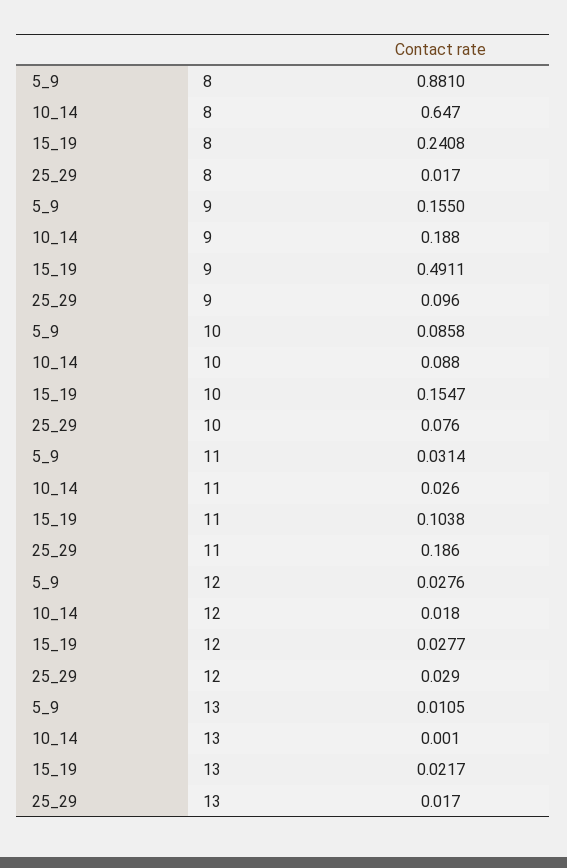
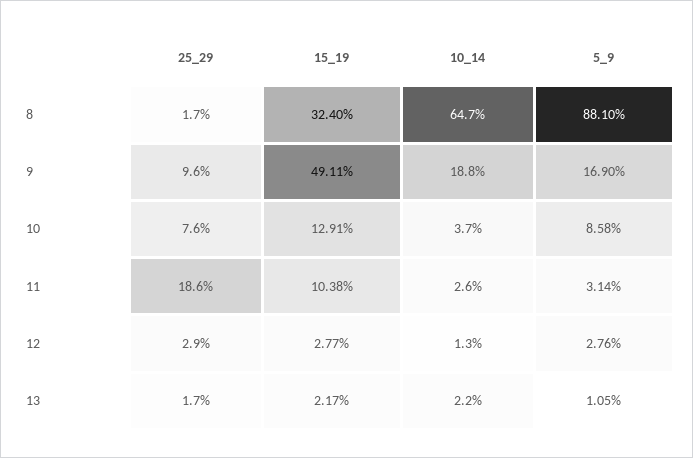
  {
    "5_9": {
      "8": 0.881,
-     "9": 0.155,
+     "9": 0.169,
      "10": 0.0858,
      "11": 0.0314,
      "12": 0.0276,
      "13": 0.0105
    },
    "10_14": {
      "8": 0.647,
      "9": 0.188,
-     "10": 0.088,
+     "10": 0.037,
      "11": 0.026,
-     "12": 0.018,
+     "12": 0.013,
-     "13": 0.001
+     "13": 0.022
    },
    "15_19": {
-     "8": 0.2408,
+     "8": 0.324,
      "9": 0.4911,
-     "10": 0.1547,
+     "10": 0.1291,
      "11": 0.1038,
      "12": 0.0277,
      "13": 0.0217
    },
    "25_29": {
      "8": 0.017,
      "9": 0.096,
      "10": 0.076,
      "11": 0.186,
      "12": 0.029,
      "13": 0.017
    }
  }

